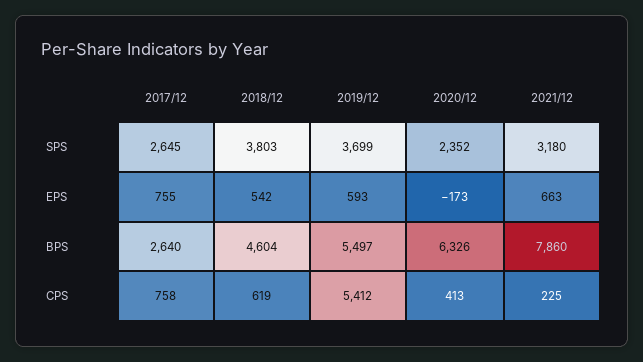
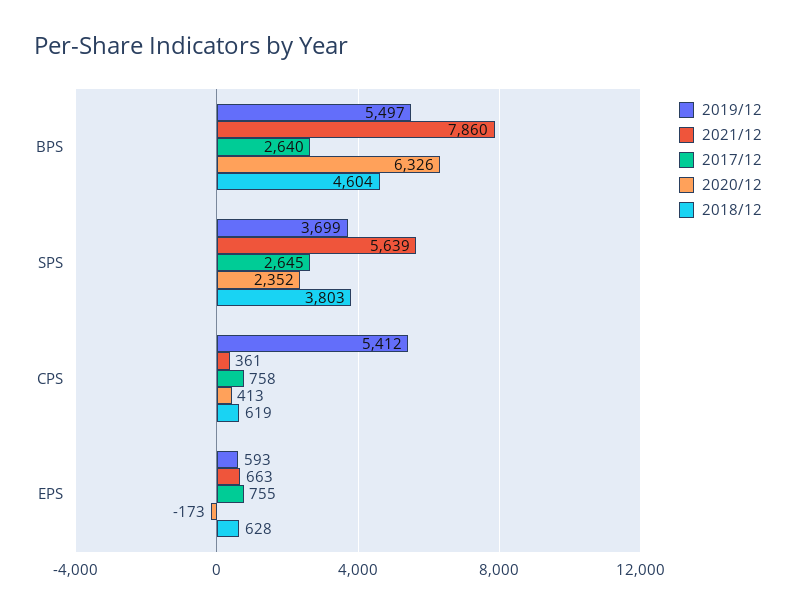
  {
    "2017/12": {
      "SPS": 2645,
      "EPS": 755,
      "BPS": 2640,
      "CPS": 758
    },
    "2018/12": {
      "SPS": 3803,
-     "EPS": 542,
+     "EPS": 628,
      "BPS": 4604,
      "CPS": 619
    },
    "2019/12": {
      "SPS": 3699,
      "EPS": 593,
      "BPS": 5497,
      "CPS": 5412
    },
    "2020/12": {
      "SPS": 2352,
      "EPS": -173,
      "BPS": 6326,
      "CPS": 413
    },
    "2021/12": {
-     "SPS": 3180,
+     "SPS": 5639,
      "EPS": 663,
      "BPS": 7860,
-     "CPS": 225
+     "CPS": 361
    }
  }

